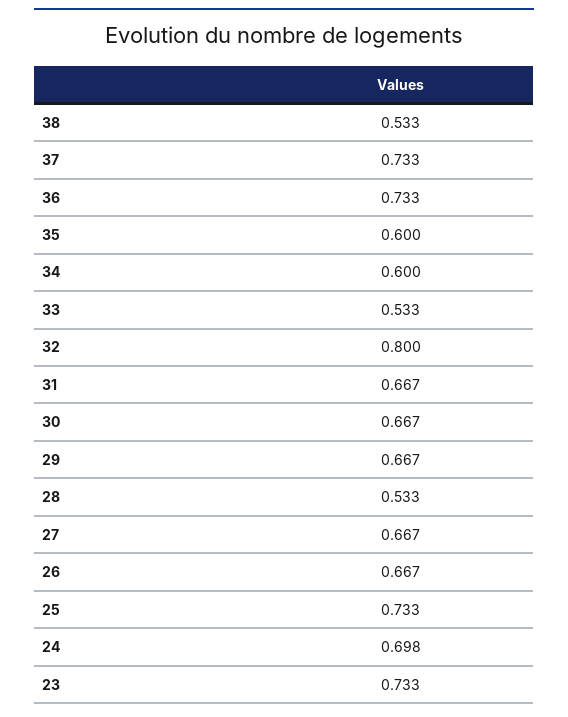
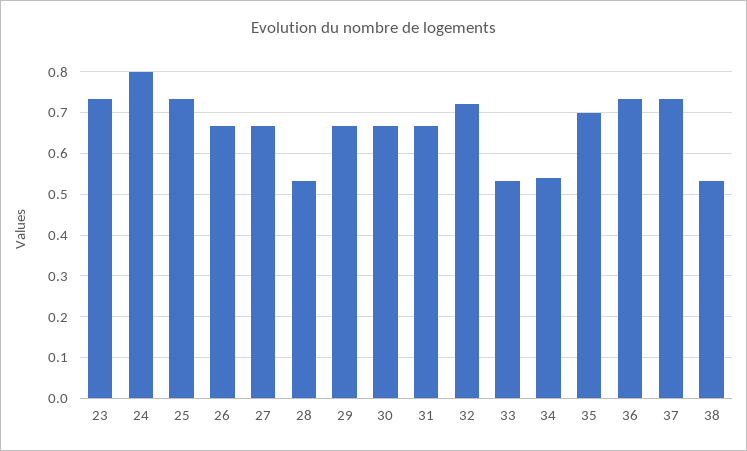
  {
    "38": 0.533,
    "37": 0.733,
    "36": 0.733,
-   "35": 0.6,
+   "35": 0.7,
-   "34": 0.6,
+   "34": 0.54,
    "33": 0.533,
-   "32": 0.8,
+   "32": 0.72,
    "31": 0.667,
    "30": 0.667,
    "29": 0.667,
    "28": 0.533,
    "27": 0.667,
    "26": 0.667,
    "25": 0.733,
-   "24": 0.698,
+   "24": 0.8,
    "23": 0.733
  }

